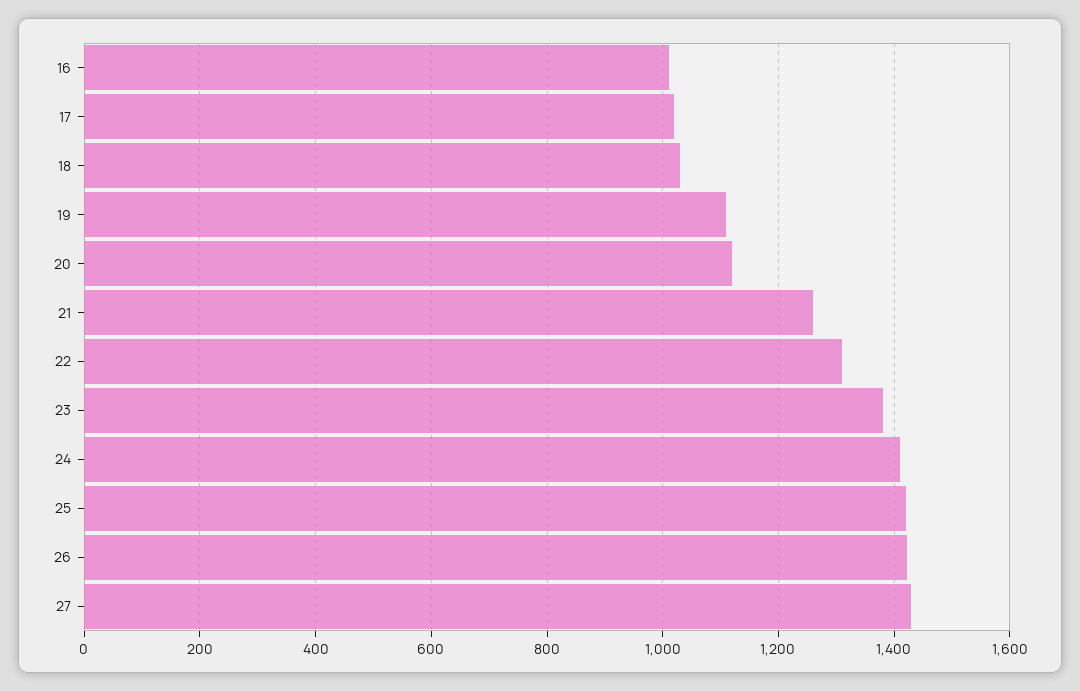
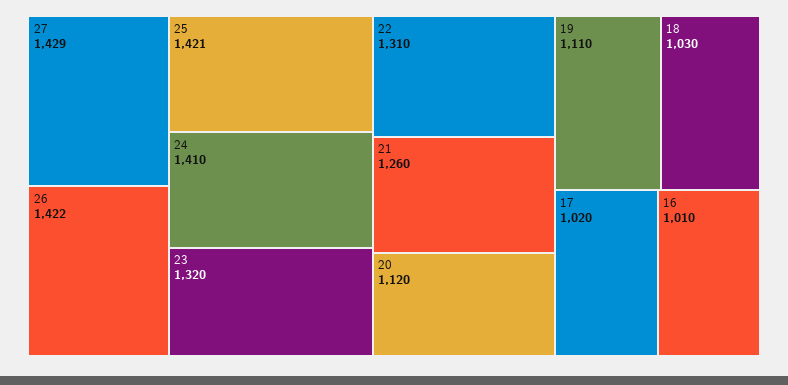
  {
    "16": 1010,
    "17": 1020,
    "18": 1030,
    "19": 1110,
    "20": 1120,
    "21": 1260,
    "22": 1310,
-   "23": 1380,
+   "23": 1320,
    "24": 1410,
    "25": 1421,
    "26": 1422,
    "27": 1429
  }

